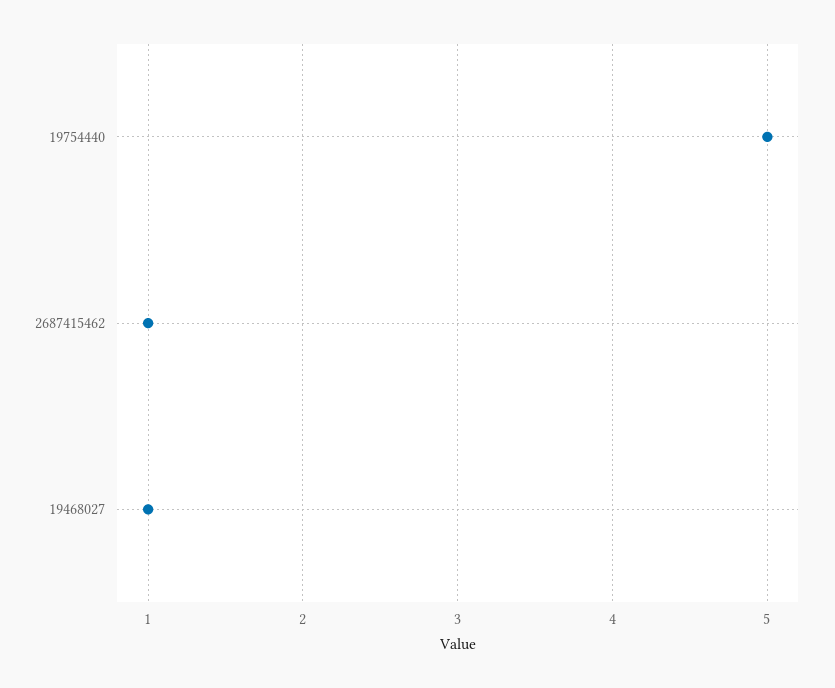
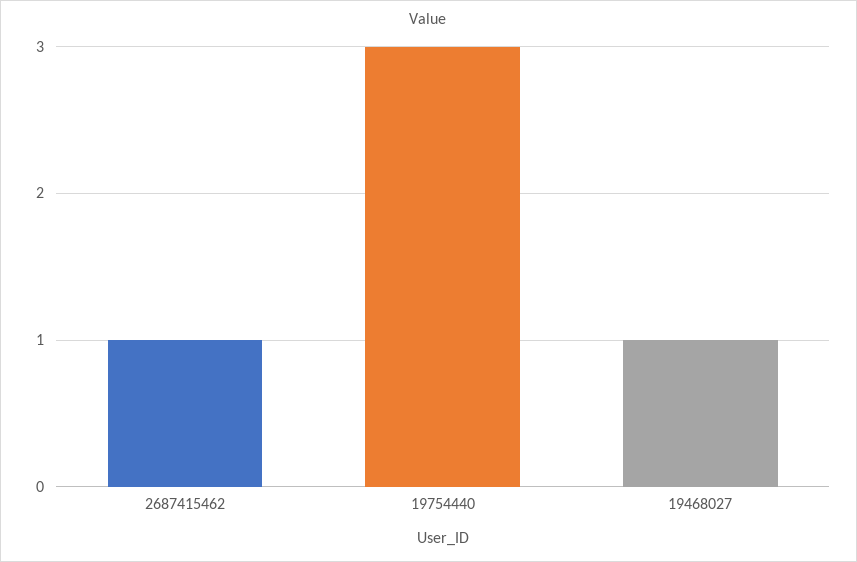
  {
-   "19754440": 5,
+   "19754440": 3,
    "2687415462": 1,
    "19468027": 1
  }

